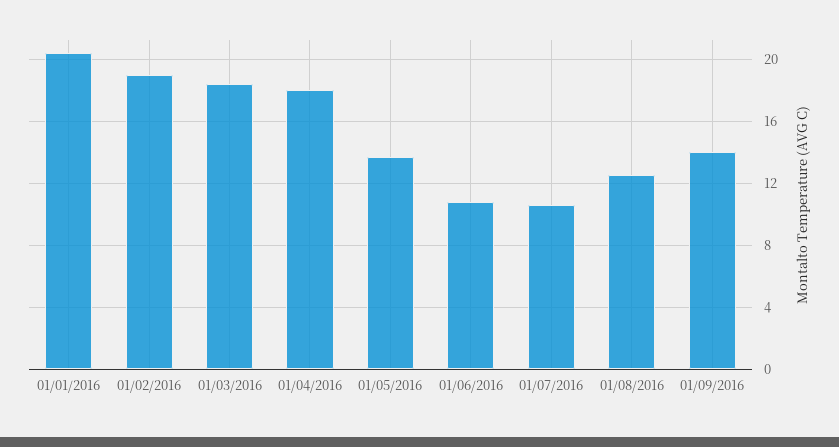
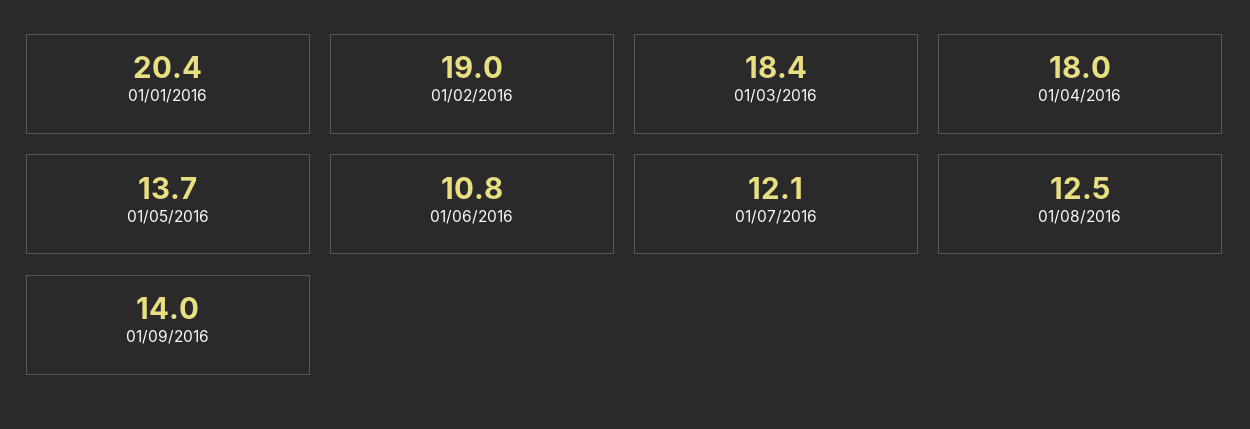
  {
    "01/01/2016": 20.4,
    "01/02/2016": 19,
    "01/03/2016": 18.4,
    "01/04/2016": 18,
    "01/05/2016": 13.7,
    "01/06/2016": 10.8,
-   "01/07/2016": 10.5,
+   "01/07/2016": 12.1,
    "01/08/2016": 12.5,
    "01/09/2016": 14
  }

